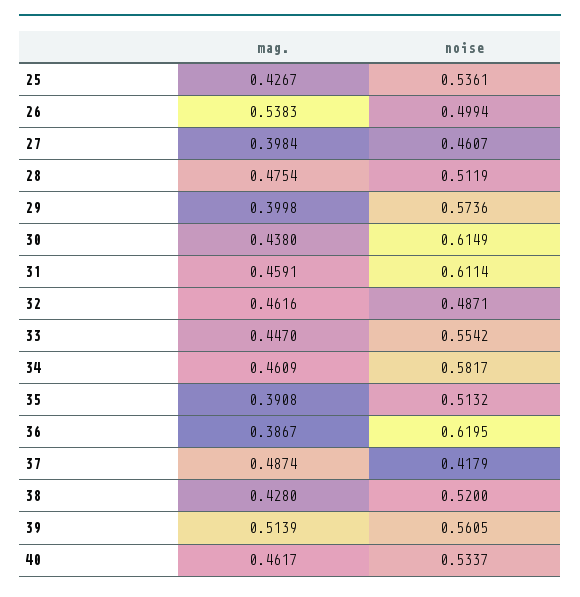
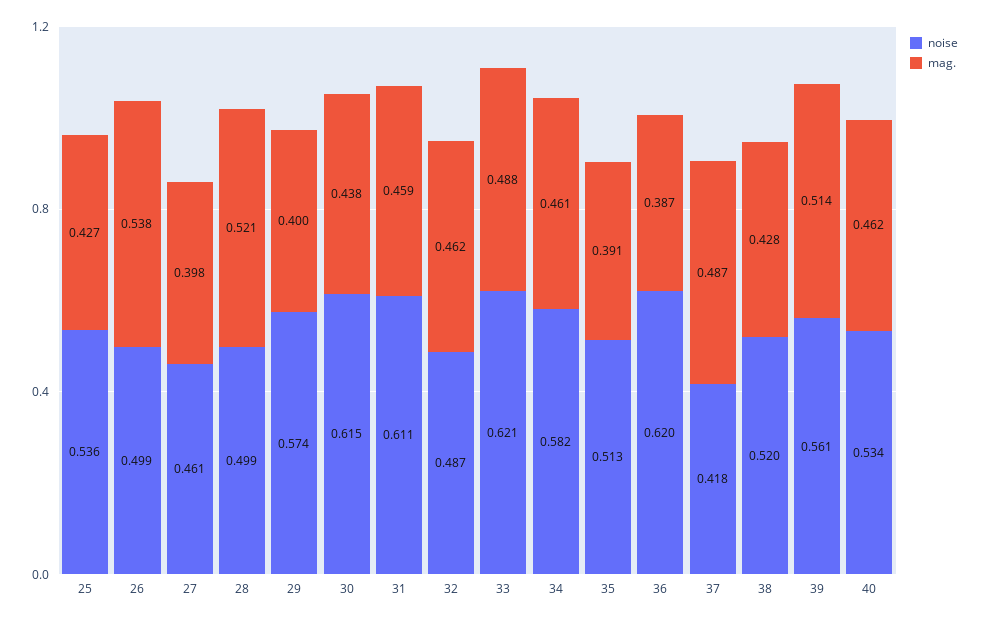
  {
    "mag.": {
      "25": 0.4267,
      "26": 0.5383,
      "27": 0.3984,
-     "28": 0.4754,
+     "28": 0.521,
      "29": 0.3998,
      "30": 0.438,
      "31": 0.4591,
      "32": 0.4616,
-     "33": 0.447,
+     "33": 0.488,
      "34": 0.4609,
      "35": 0.3908,
      "36": 0.3867,
      "37": 0.4874,
      "38": 0.428,
      "39": 0.5139,
      "40": 0.4617
    },
    "noise": {
      "25": 0.5361,
      "26": 0.4994,
      "27": 0.4607,
-     "28": 0.5119,
+     "28": 0.499,
      "29": 0.5736,
      "30": 0.6149,
      "31": 0.6114,
      "32": 0.4871,
-     "33": 0.5542,
+     "33": 0.621,
      "34": 0.5817,
      "35": 0.5132,
      "36": 0.6195,
      "37": 0.4179,
      "38": 0.52,
      "39": 0.5605,
      "40": 0.5337
    }
  }

